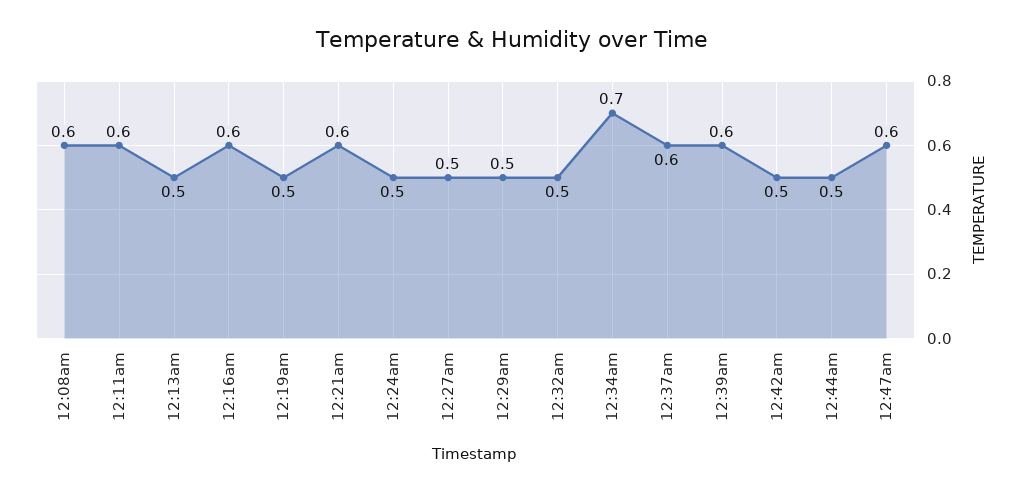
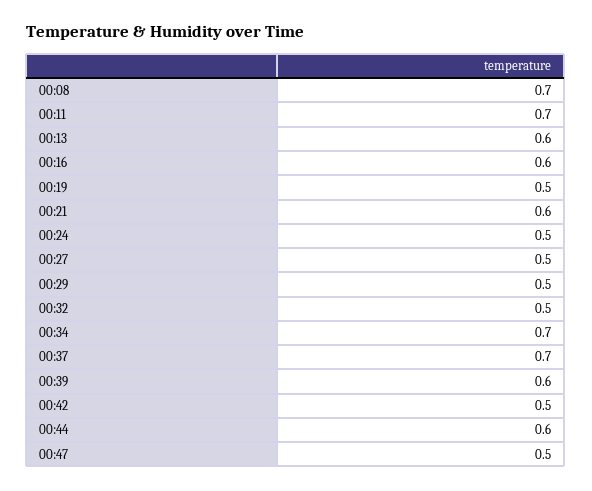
  {
-   "12:08am": 0.6,
+   "12:08am": 0.7,
-   "12:11am": 0.6,
+   "12:11am": 0.7,
-   "12:13am": 0.5,
+   "12:13am": 0.6,
    "12:16am": 0.6,
    "12:19am": 0.5,
    "12:21am": 0.6,
    "12:24am": 0.5,
    "12:27am": 0.5,
    "12:29am": 0.5,
    "12:32am": 0.5,
    "12:34am": 0.7,
-   "12:37am": 0.6,
+   "12:37am": 0.7,
    "12:39am": 0.6,
    "12:42am": 0.5,
-   "12:44am": 0.5,
+   "12:44am": 0.6,
-   "12:47am": 0.6
+   "12:47am": 0.5
  }

